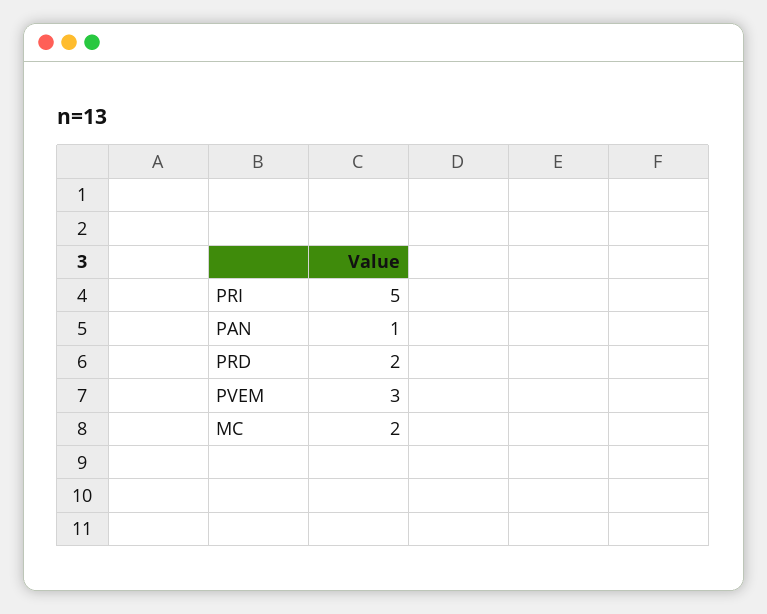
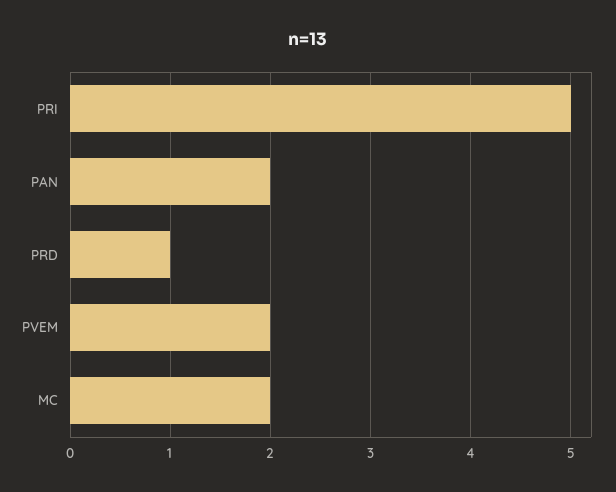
  {
    "PRI": 5,
-   "PAN": 1,
+   "PAN": 2,
-   "PRD": 2,
+   "PRD": 1,
-   "PVEM": 3,
+   "PVEM": 2,
    "MC": 2
  }

